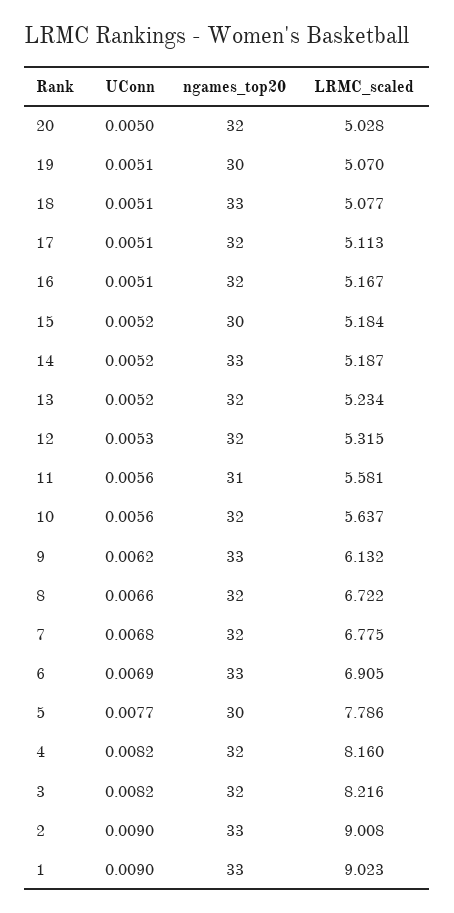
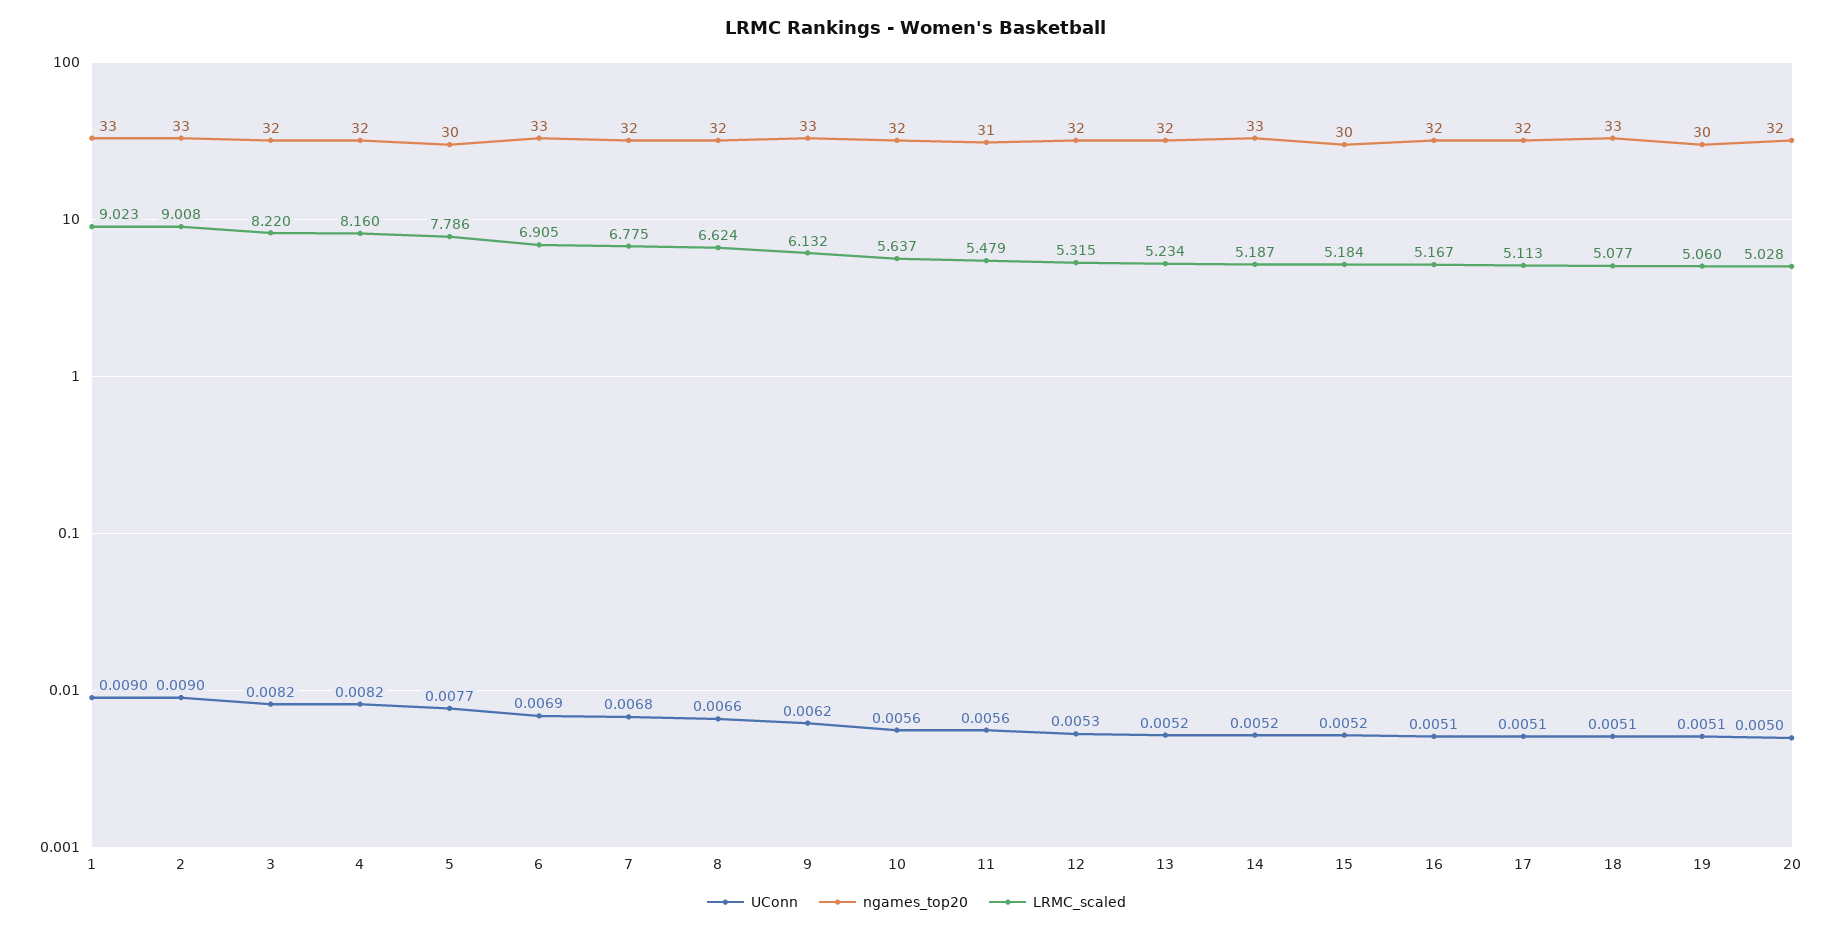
  {
    "UConn": {
      "20": 0.005,
      "19": 0.0051,
      "18": 0.0051,
      "17": 0.0051,
      "16": 0.0051,
      "15": 0.0052,
      "14": 0.0052,
      "13": 0.0052,
      "12": 0.0053,
      "11": 0.0056,
      "10": 0.0056,
      "9": 0.0062,
      "8": 0.0066,
      "7": 0.0068,
      "6": 0.0069,
      "5": 0.0077,
      "4": 0.0082,
      "3": 0.0082,
      "2": 0.009,
      "1": 0.009
    },
    "ngames_top20": {
      "20": 32,
      "19": 30,
      "18": 33,
      "17": 32,
      "16": 32,
      "15": 30,
      "14": 33,
      "13": 32,
      "12": 32,
      "11": 31,
      "10": 32,
      "9": 33,
      "8": 32,
      "7": 32,
      "6": 33,
      "5": 30,
      "4": 32,
      "3": 32,
      "2": 33,
      "1": 33
    },
    "LRMC_scaled": {
      "20": 5.028,
-     "19": 5.07,
+     "19": 5.06,
      "18": 5.077,
      "17": 5.113,
      "16": 5.167,
      "15": 5.184,
      "14": 5.187,
      "13": 5.234,
      "12": 5.315,
-     "11": 5.581,
+     "11": 5.479,
      "10": 5.637,
      "9": 6.132,
-     "8": 6.722,
+     "8": 6.624,
      "7": 6.775,
      "6": 6.905,
      "5": 7.786,
      "4": 8.16,
-     "3": 8.216,
+     "3": 8.22,
      "2": 9.008,
      "1": 9.023
    }
  }

